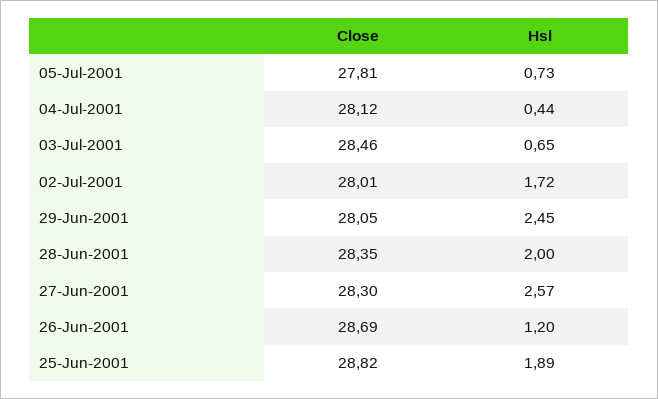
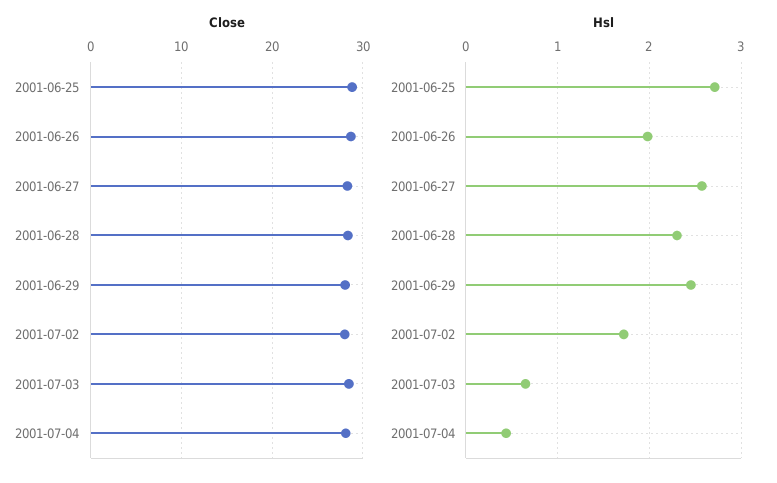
  {
    "Close": {
-     "05-Jul-2001": 27.81,
      "04-Jul-2001": 28.12,
      "03-Jul-2001": 28.46,
      "02-Jul-2001": 28.01,
      "29-Jun-2001": 28.05,
      "28-Jun-2001": 28.35,
      "27-Jun-2001": 28.3,
      "26-Jun-2001": 28.69,
      "25-Jun-2001": 28.82
    },
    "Hsl": {
-     "05-Jul-2001": 0.73,
      "04-Jul-2001": 0.44,
      "03-Jul-2001": 0.65,
      "02-Jul-2001": 1.72,
      "29-Jun-2001": 2.45,
-     "28-Jun-2001": 2,
+     "28-Jun-2001": 2.3,
      "27-Jun-2001": 2.57,
-     "26-Jun-2001": 1.2,
+     "26-Jun-2001": 2,
-     "25-Jun-2001": 1.89
+     "25-Jun-2001": 2.7
    }
  }

